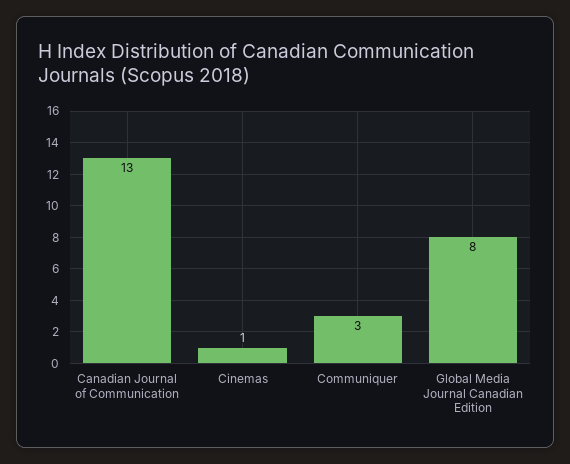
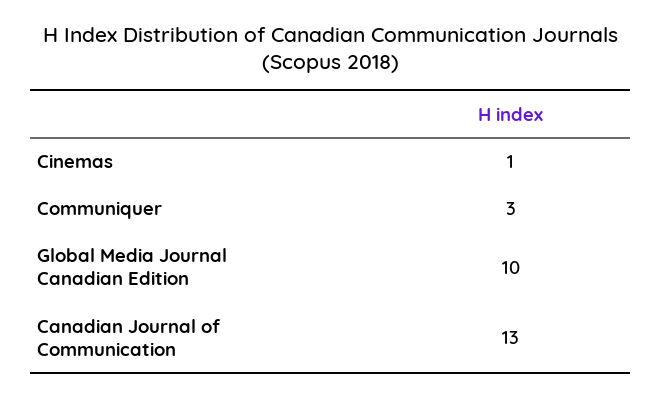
  {
    "Canadian Journal of Communication": 13,
    "Cinemas": 1,
    "Communiquer": 3,
-   "Global Media Journal Canadian Edition": 8
+   "Global Media Journal Canadian Edition": 10
  }

